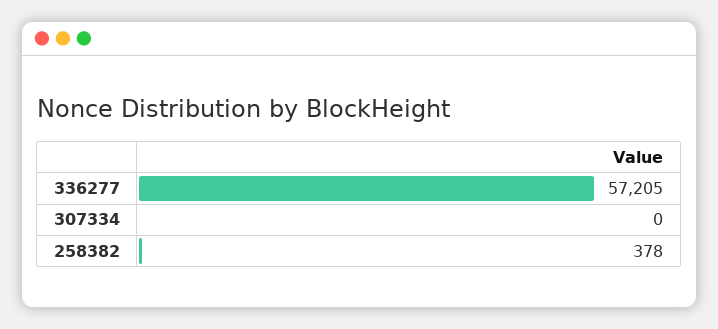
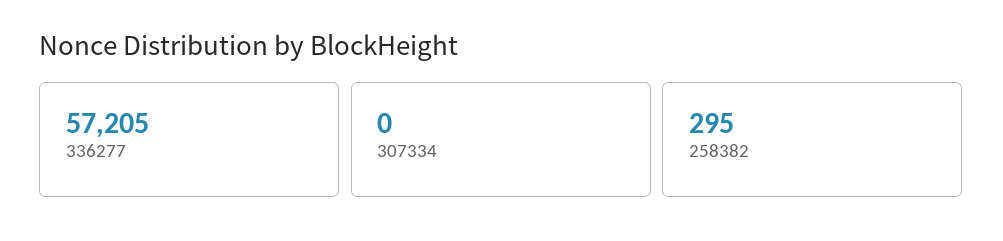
  {
    "336277": 57205,
    "307334": 0,
-   "258382": 378
+   "258382": 295
  }

